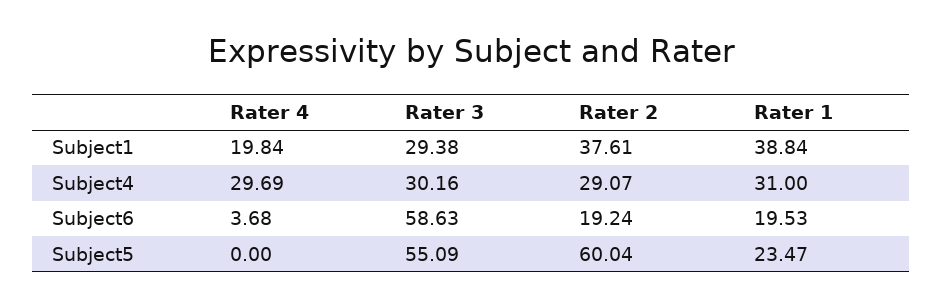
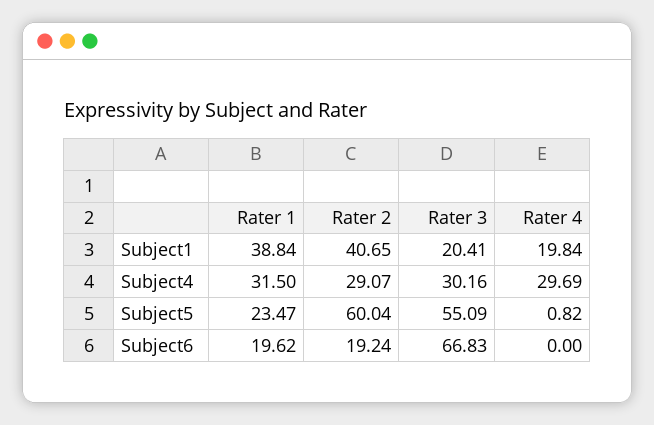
  {
    "Rater 4": {
      "Subject1": 19.84,
      "Subject4": 29.69,
-     "Subject6": 3.68,
+     "Subject6": 0,
-     "Subject5": 0
+     "Subject5": 0.82
    },
    "Rater 3": {
-     "Subject1": 29.38,
+     "Subject1": 20.41,
      "Subject4": 30.16,
-     "Subject6": 58.63,
+     "Subject6": 66.83,
      "Subject5": 55.09
    },
    "Rater 2": {
-     "Subject1": 37.61,
+     "Subject1": 40.65,
      "Subject4": 29.07,
      "Subject6": 19.24,
      "Subject5": 60.04
    },
    "Rater 1": {
      "Subject1": 38.84,
-     "Subject4": 31,
+     "Subject4": 31.5,
-     "Subject6": 19.53,
+     "Subject6": 19.62,
      "Subject5": 23.47
    }
  }

